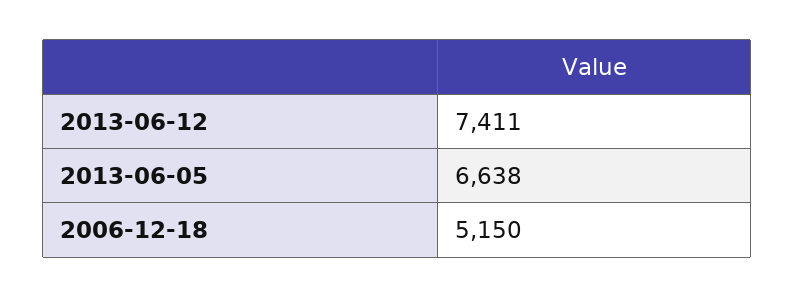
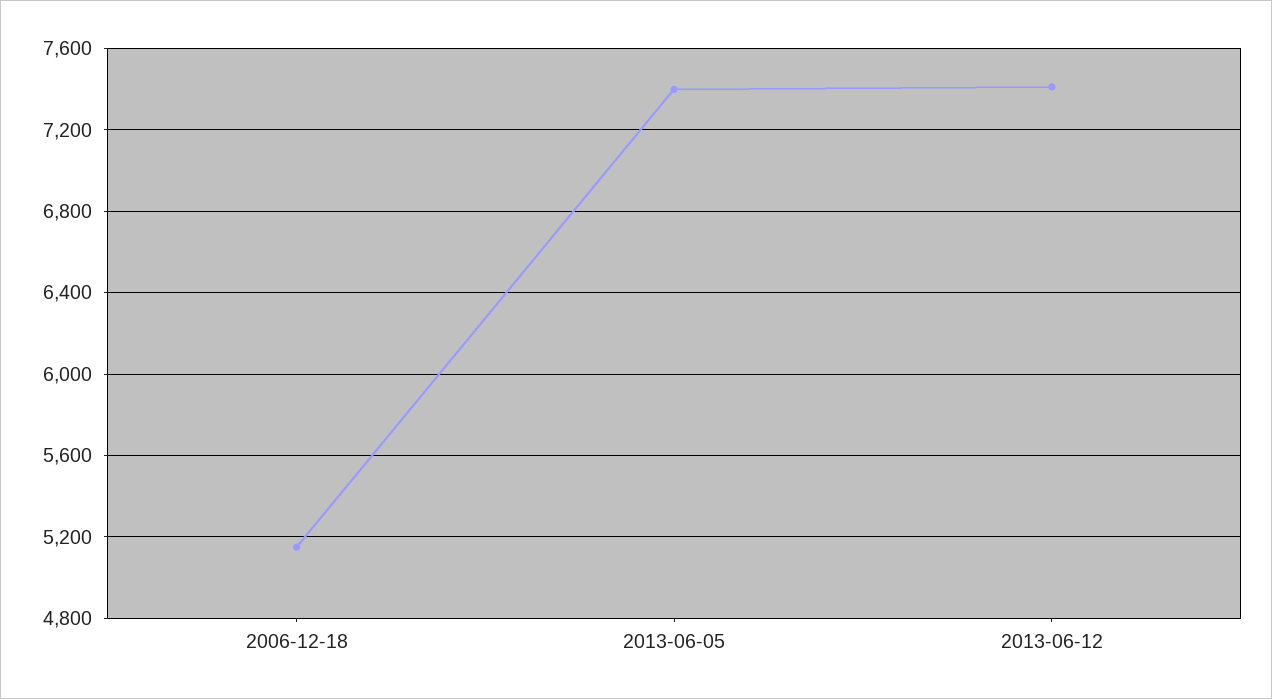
  {
    "2013-06-12": 7411,
-   "2013-06-05": 6638,
+   "2013-06-05": 7400,
    "2006-12-18": 5150
  }

